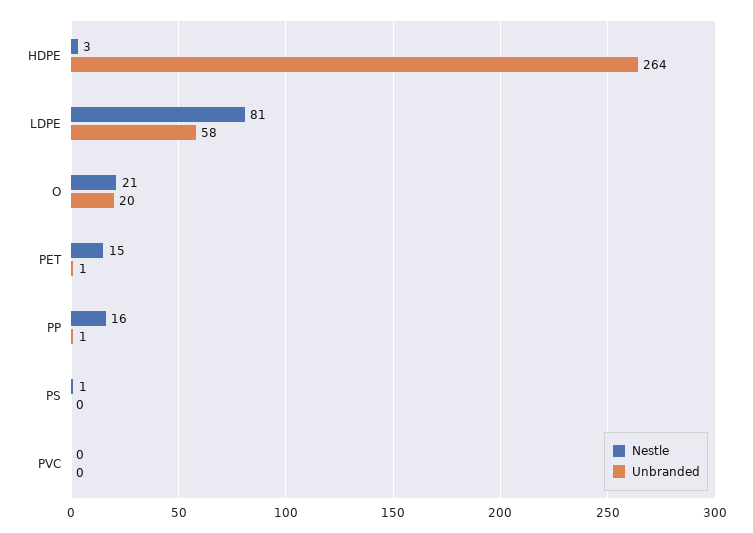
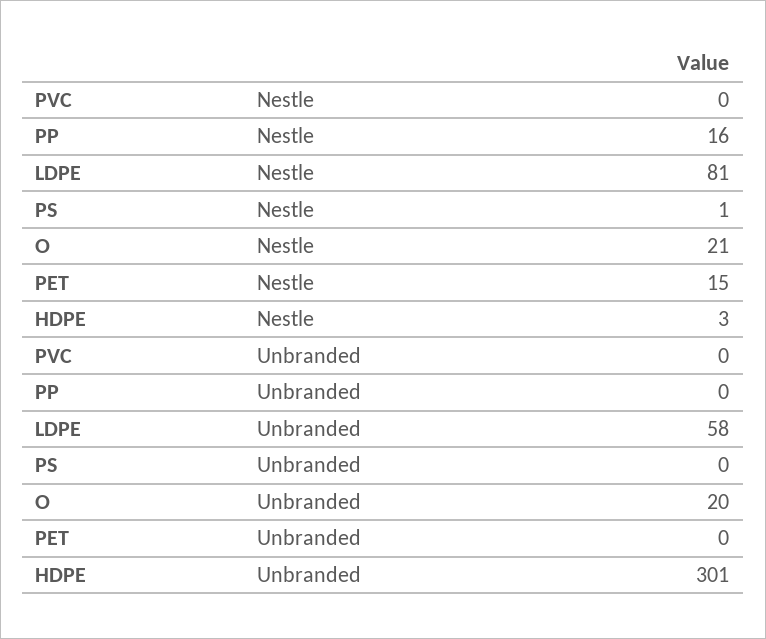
  {
    "Nestle": {
      "HDPE": 3,
      "LDPE": 81,
      "O": 21,
      "PET": 15,
      "PP": 16,
      "PS": 1,
      "PVC": 0
    },
    "Unbranded": {
-     "HDPE": 264,
+     "HDPE": 301,
      "LDPE": 58,
      "O": 20,
-     "PET": 1,
+     "PET": 0,
-     "PP": 1,
+     "PP": 0,
      "PS": 0,
      "PVC": 0
    }
  }

